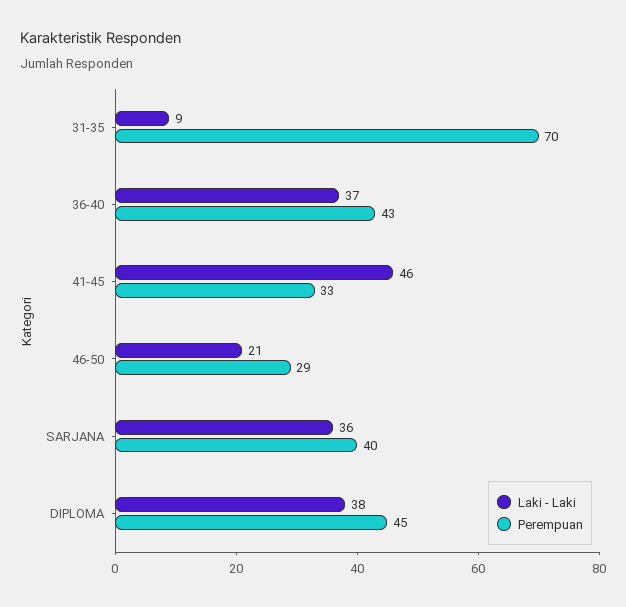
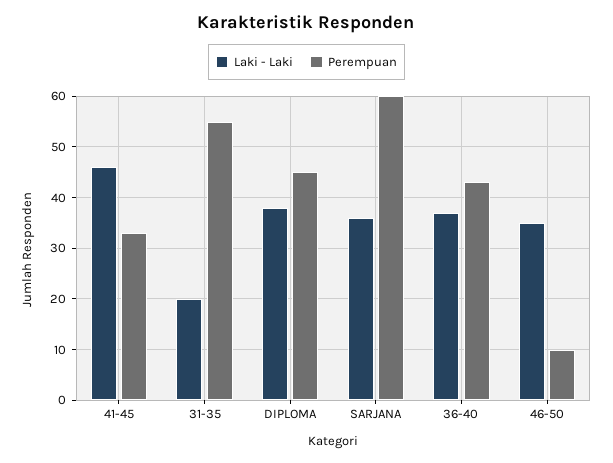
  {
    "Laki - Laki": {
-     "31-35": 9,
+     "31-35": 20,
      "36-40": 37,
      "41-45": 46,
-     "46-50": 21,
+     "46-50": 35,
      "SARJANA": 36,
      "DIPLOMA": 38
    },
    "Perempuan": {
-     "31-35": 70,
+     "31-35": 55,
      "36-40": 43,
      "41-45": 33,
-     "46-50": 29,
+     "46-50": 10,
-     "SARJANA": 40,
+     "SARJANA": 60,
      "DIPLOMA": 45
    }
  }

